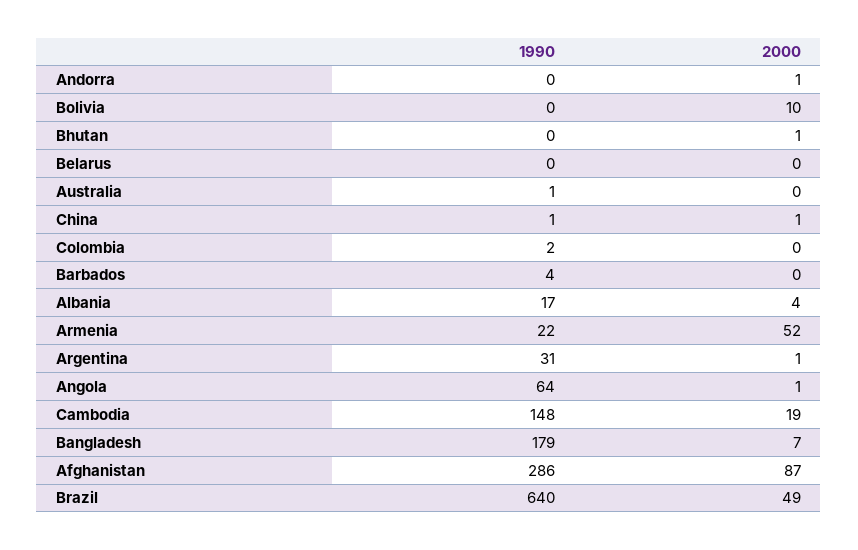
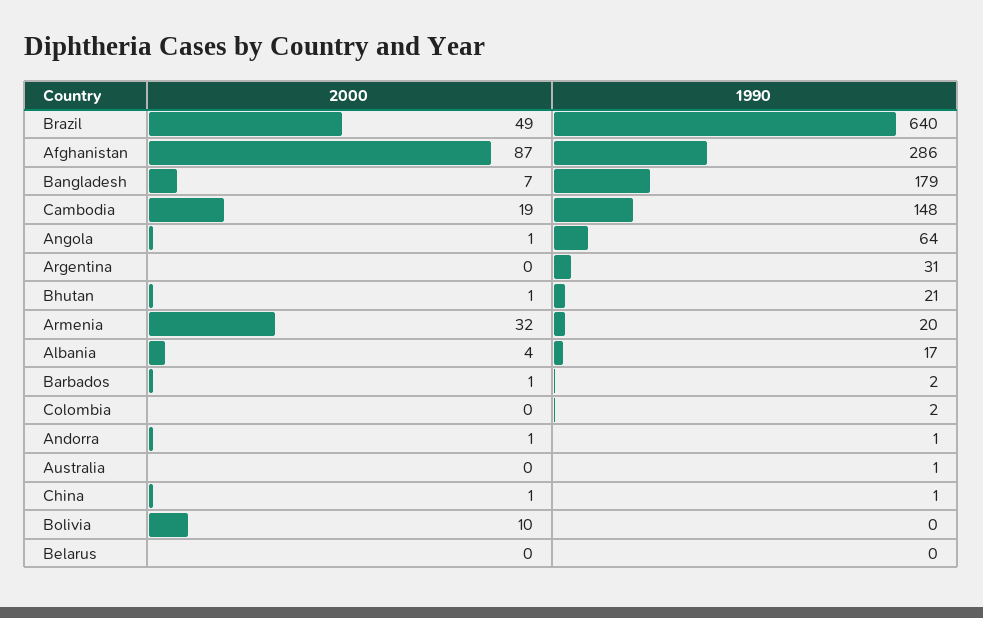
  {
    "1990": {
-     "Andorra": 0,
+     "Andorra": 1,
      "Bolivia": 0,
-     "Bhutan": 0,
+     "Bhutan": 21,
      "Belarus": 0,
      "Australia": 1,
      "China": 1,
      "Colombia": 2,
-     "Barbados": 4,
+     "Barbados": 2,
      "Albania": 17,
-     "Armenia": 22,
+     "Armenia": 20,
      "Argentina": 31,
      "Angola": 64,
      "Cambodia": 148,
      "Bangladesh": 179,
      "Afghanistan": 286,
      "Brazil": 640
    },
    "2000": {
      "Andorra": 1,
      "Bolivia": 10,
      "Bhutan": 1,
      "Belarus": 0,
      "Australia": 0,
      "China": 1,
      "Colombia": 0,
-     "Barbados": 0,
+     "Barbados": 1,
      "Albania": 4,
-     "Armenia": 52,
+     "Armenia": 32,
-     "Argentina": 1,
+     "Argentina": 0,
      "Angola": 1,
      "Cambodia": 19,
      "Bangladesh": 7,
      "Afghanistan": 87,
      "Brazil": 49
    }
  }

